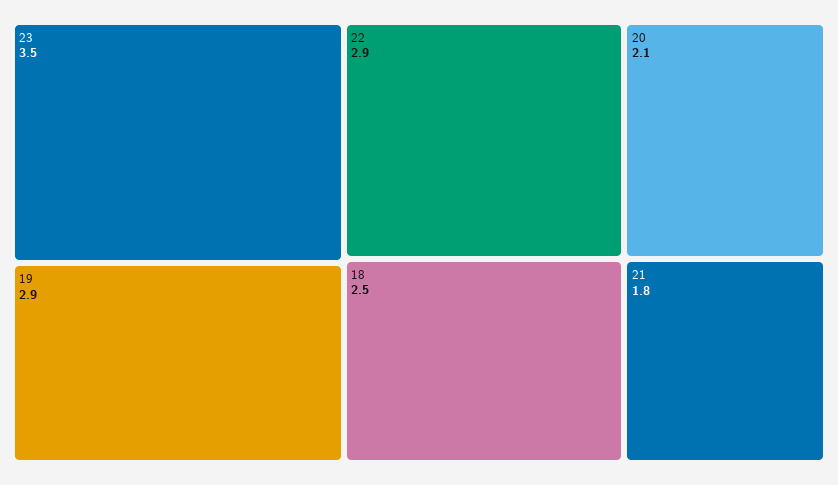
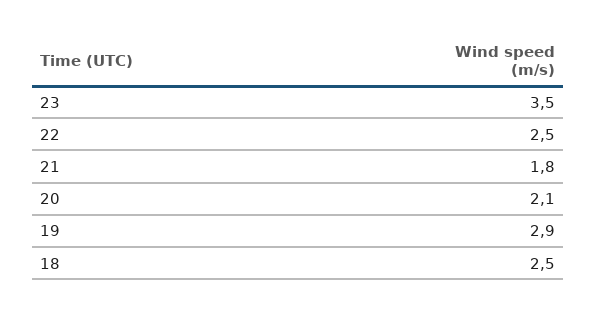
  {
    "23": 3.5,
    "19": 2.9,
-   "22": 2.9,
+   "22": 2.5,
    "18": 2.5,
    "20": 2.1,
    "21": 1.8
  }

